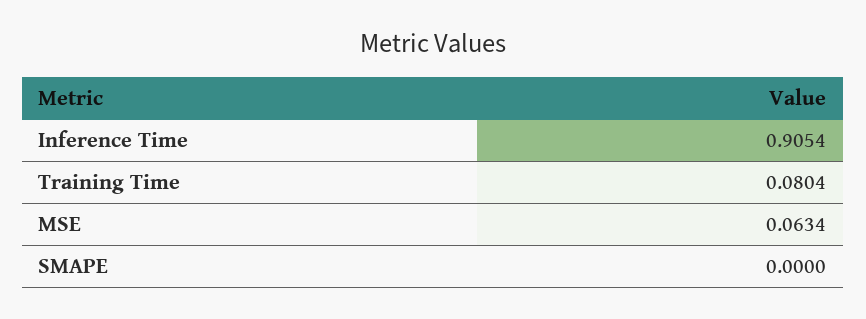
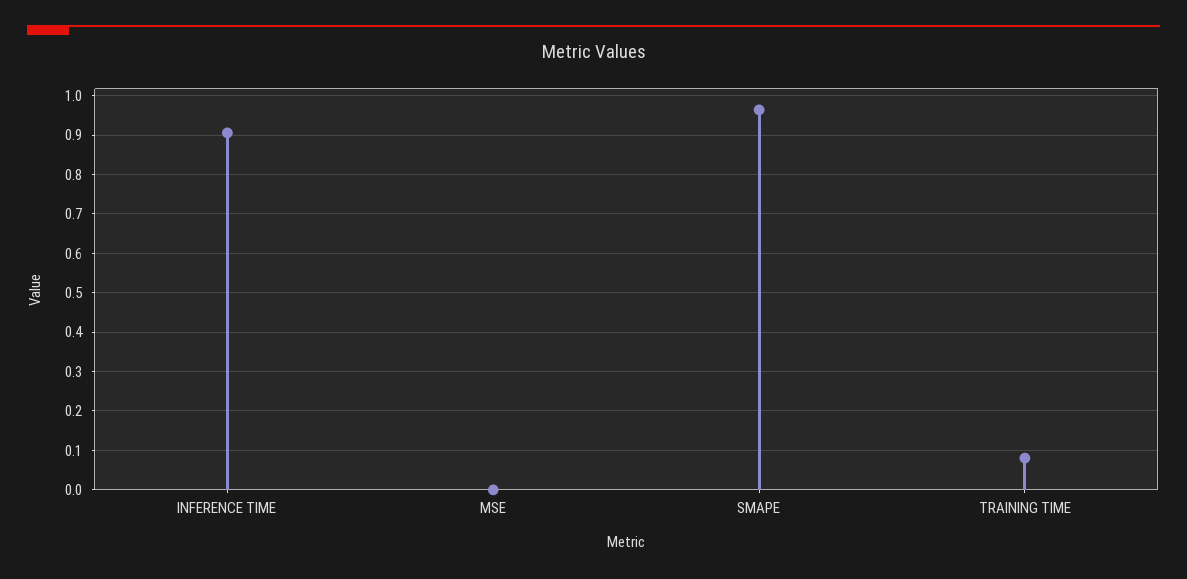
  {
    "Inference Time": 0.9054,
    "Training Time": 0.0804,
-   "MSE": 0.0634,
+   "MSE": 0,
-   "SMAPE": 0
+   "SMAPE": 0.96
  }

